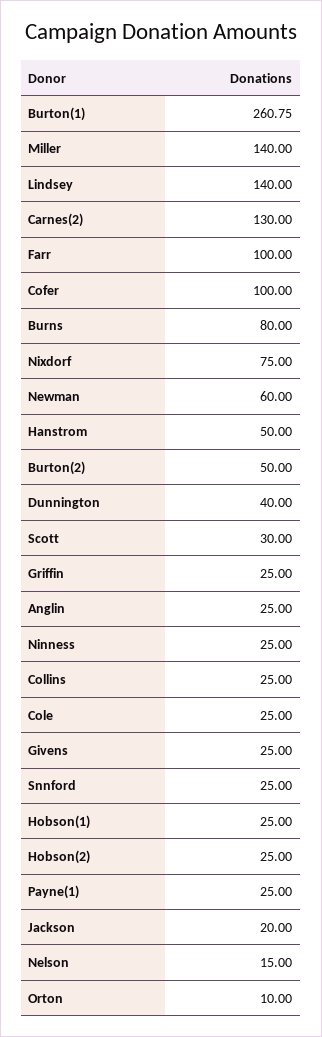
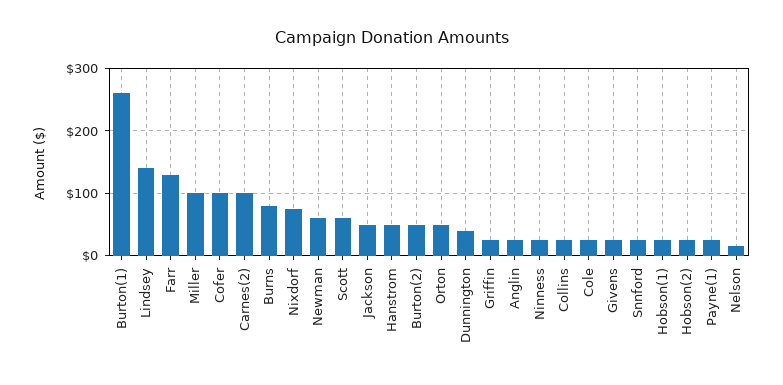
  {
    "Burton(1)": 260.75,
-   "Miller": 140,
+   "Miller": 100,
    "Lindsey": 140,
-   "Carnes(2)": 130,
+   "Carnes(2)": 100,
-   "Farr": 100,
+   "Farr": 130,
    "Cofer": 100,
    "Burns": 80,
    "Nixdorf": 75,
    "Newman": 60,
    "Hanstrom": 50,
    "Burton(2)": 50,
    "Dunnington": 40,
-   "Scott": 30,
+   "Scott": 60,
    "Griffin": 25,
    "Anglin": 25,
    "Ninness": 25,
    "Collins": 25,
    "Cole": 25,
    "Givens": 25,
    "Snnford": 25,
    "Hobson(1)": 25,
    "Hobson(2)": 25,
    "Payne(1)": 25,
-   "Jackson": 20,
+   "Jackson": 50,
    "Nelson": 15,
-   "Orton": 10
+   "Orton": 50
  }

